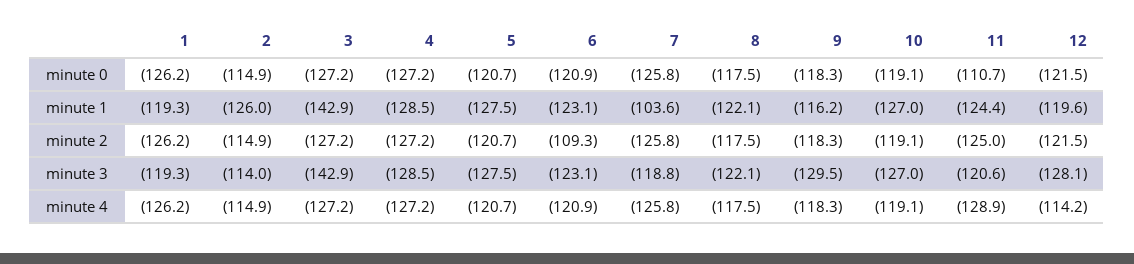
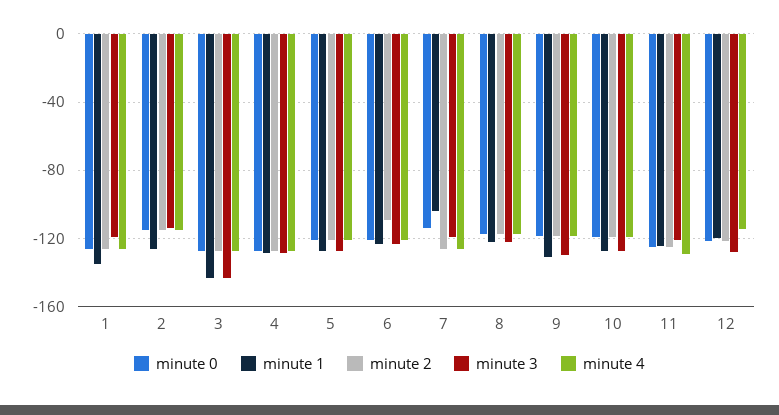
  {
    "minute 0": {
      "1": -126.2,
      "2": -114.9,
      "3": -127.2,
      "4": -127.2,
      "5": -120.7,
      "6": -120.9,
-     "7": -125.8,
+     "7": -115,
      "8": -117.5,
      "9": -118.3,
      "10": -119.1,
-     "11": -110.7,
+     "11": -125,
      "12": -121.5
    },
    "minute 1": {
-     "1": -119.3,
+     "1": -135,
      "2": -126,
      "3": -142.9,
      "4": -128.5,
      "5": -127.5,
      "6": -123.1,
      "7": -103.6,
      "8": -122.1,
-     "9": -116.2,
+     "9": -130,
      "10": -127,
      "11": -124.4,
      "12": -119.6
    },
    "minute 2": {
      "1": -126.2,
      "2": -114.9,
      "3": -127.2,
      "4": -127.2,
      "5": -120.7,
      "6": -109.3,
      "7": -125.8,
      "8": -117.5,
      "9": -118.3,
      "10": -119.1,
      "11": -125,
      "12": -121.5
    },
    "minute 3": {
      "1": -119.3,
      "2": -114,
      "3": -142.9,
      "4": -128.5,
      "5": -127.5,
      "6": -123.1,
      "7": -118.8,
      "8": -122.1,
      "9": -129.5,
      "10": -127,
      "11": -120.6,
      "12": -128.1
    },
    "minute 4": {
      "1": -126.2,
      "2": -114.9,
      "3": -127.2,
      "4": -127.2,
      "5": -120.7,
      "6": -120.9,
      "7": -125.8,
      "8": -117.5,
      "9": -118.3,
      "10": -119.1,
      "11": -128.9,
      "12": -114.2
    }
  }

